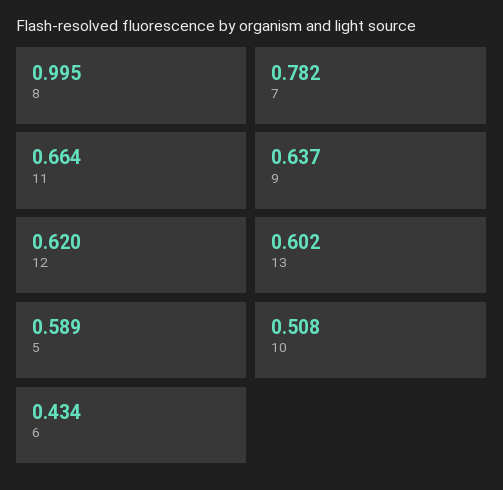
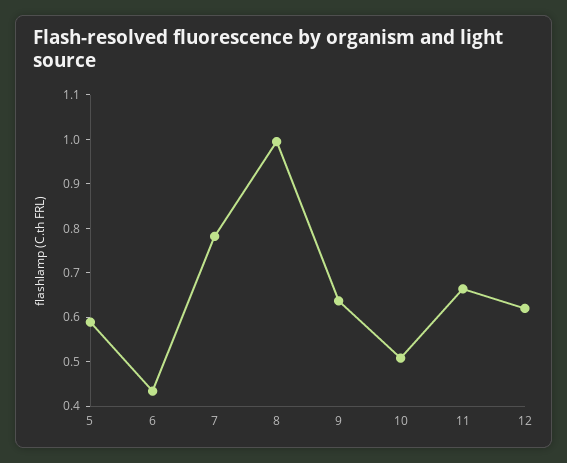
  {
    "8": 0.995,
    "7": 0.782,
    "11": 0.664,
    "9": 0.637,
    "12": 0.62,
-   "13": 0.602,
    "5": 0.589,
    "10": 0.508,
    "6": 0.434
  }

